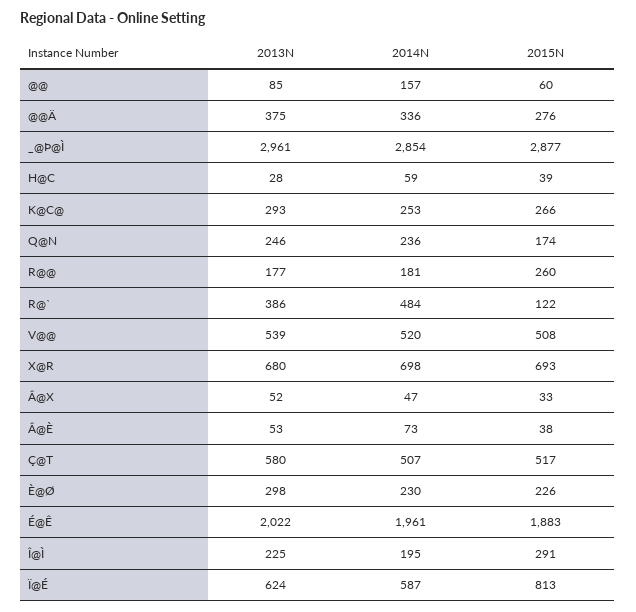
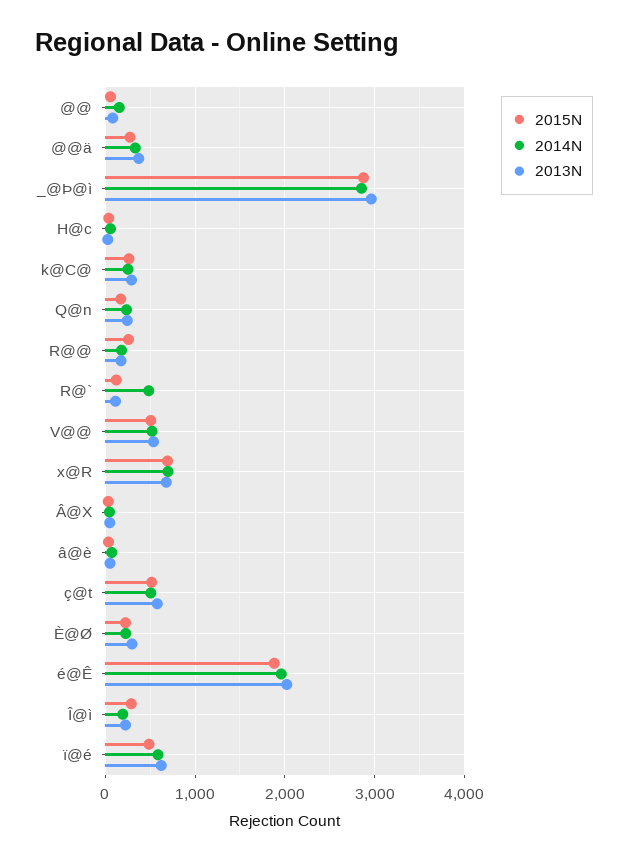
  {
    "2013N": {
      "@@": 85,
      "@@Ä": 375,
      "_@Þ@Ì": 2961,
      "H@C": 28,
      "K@C@": 293,
      "Q@N": 246,
      "R@@": 177,
-     "R@`": 386,
+     "R@`": 100,
      "V@@": 539,
      "X@R": 680,
      "Â@X": 52,
      "Â@È": 53,
      "Ç@T": 580,
      "È@Ø": 298,
      "É@Ê": 2022,
      "Î@Ì": 225,
      "Ï@É": 624
    },
    "2014N": {
      "@@": 157,
      "@@Ä": 336,
      "_@Þ@Ì": 2854,
      "H@C": 59,
      "K@C@": 253,
      "Q@N": 236,
      "R@@": 181,
      "R@`": 484,
      "V@@": 520,
      "X@R": 698,
      "Â@X": 47,
      "Â@È": 73,
      "Ç@T": 507,
      "È@Ø": 230,
      "É@Ê": 1961,
      "Î@Ì": 195,
      "Ï@É": 587
    },
    "2015N": {
      "@@": 60,
      "@@Ä": 276,
      "_@Þ@Ì": 2877,
      "H@C": 39,
      "K@C@": 266,
      "Q@N": 174,
      "R@@": 260,
      "R@`": 122,
      "V@@": 508,
      "X@R": 693,
      "Â@X": 33,
      "Â@È": 38,
      "Ç@T": 517,
      "È@Ø": 226,
      "É@Ê": 1883,
      "Î@Ì": 291,
-     "Ï@É": 813
+     "Ï@É": 500
    }
  }

